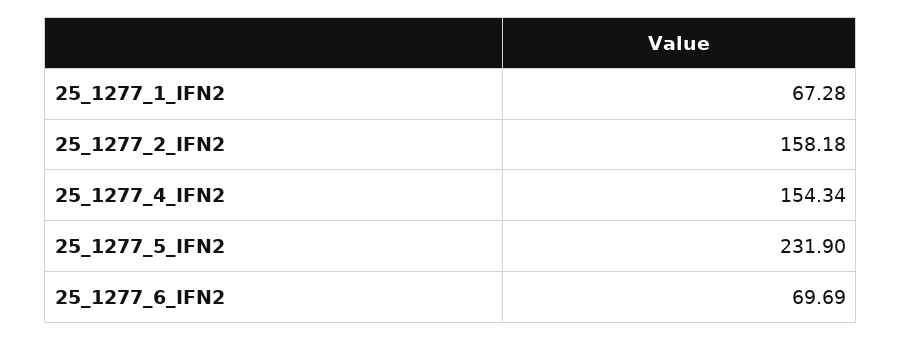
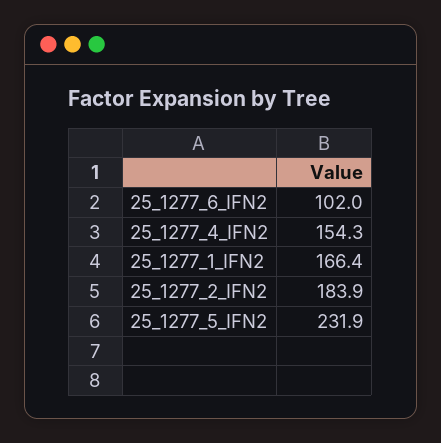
  {
-   "25_1277_1_IFN2": 67.28,
+   "25_1277_1_IFN2": 166.4,
-   "25_1277_2_IFN2": 158.18,
+   "25_1277_2_IFN2": 183.9,
    "25_1277_4_IFN2": 154.34,
    "25_1277_5_IFN2": 231.9,
-   "25_1277_6_IFN2": 69.69
+   "25_1277_6_IFN2": 102
  }

